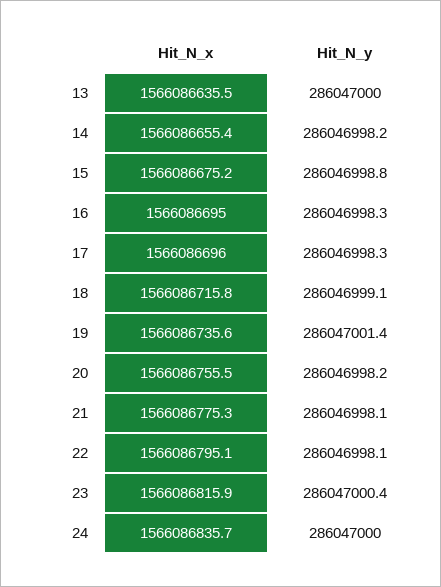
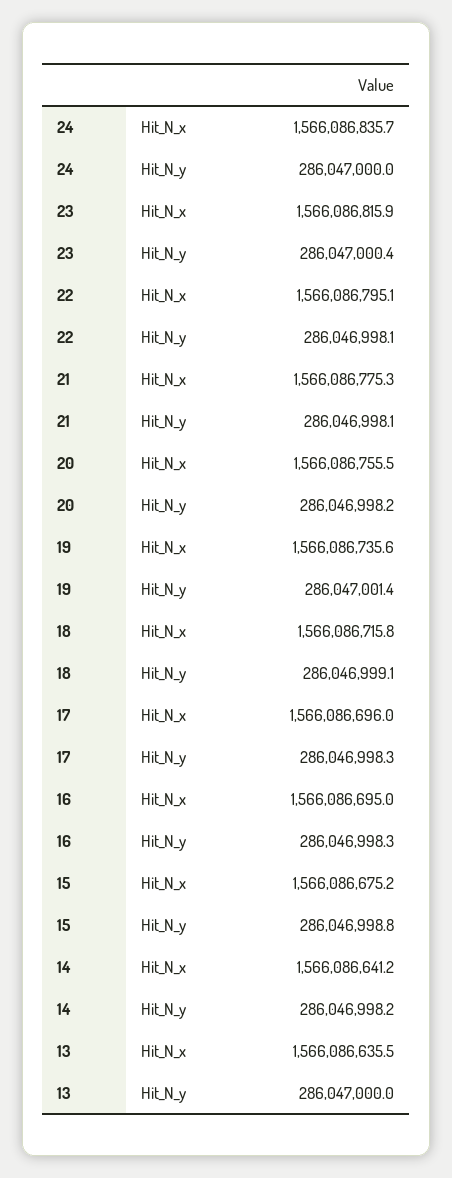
  {
    "Hit_N_x": {
      "13": 1566086635.5,
-     "14": 1566086655.4,
+     "14": 1566086641.2,
      "15": 1566086675.2,
      "16": 1566086695,
      "17": 1566086696,
      "18": 1566086715.8,
      "19": 1566086735.6,
      "20": 1566086755.5,
      "21": 1566086775.3,
      "22": 1566086795.1,
      "23": 1566086815.9,
      "24": 1566086835.7
    },
    "Hit_N_y": {
      "13": 286047000,
      "14": 286046998.2,
      "15": 286046998.8,
      "16": 286046998.3,
      "17": 286046998.3,
      "18": 286046999.1,
      "19": 286047001.4,
      "20": 286046998.2,
      "21": 286046998.1,
      "22": 286046998.1,
      "23": 286047000.4,
      "24": 286047000
    }
  }

